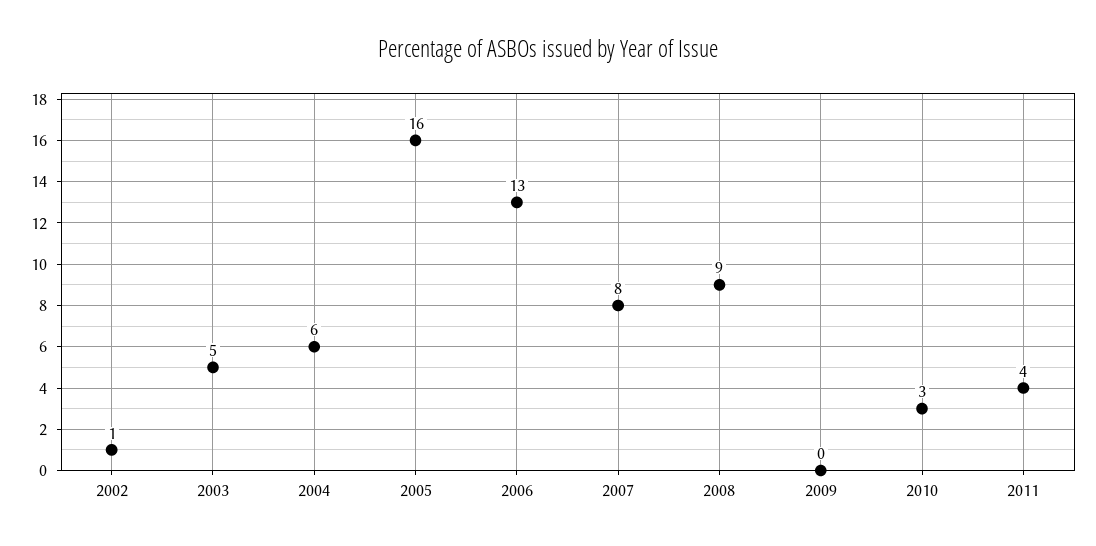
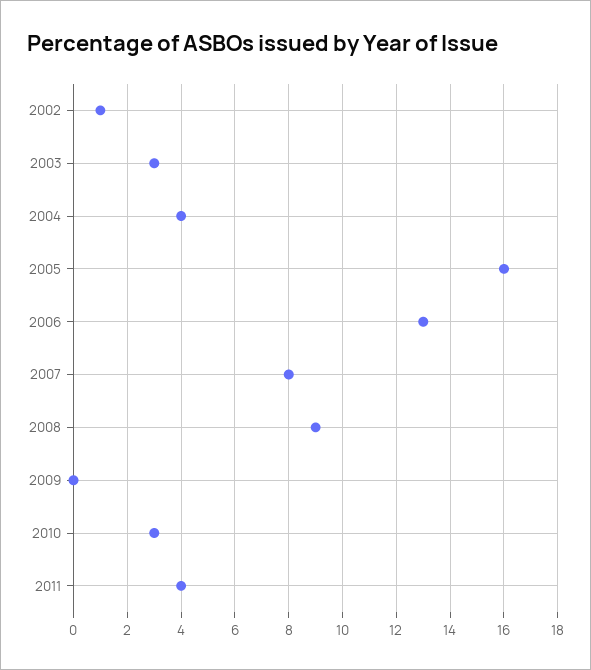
  {
    "2002": 1,
-   "2003": 5,
+   "2003": 3,
-   "2004": 6,
+   "2004": 4,
    "2005": 16,
    "2006": 13,
    "2007": 8,
    "2008": 9,
    "2009": 0,
    "2010": 3,
    "2011": 4
  }

